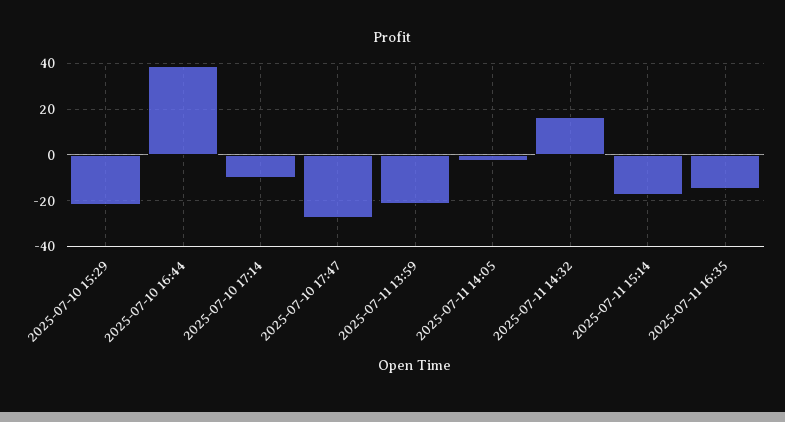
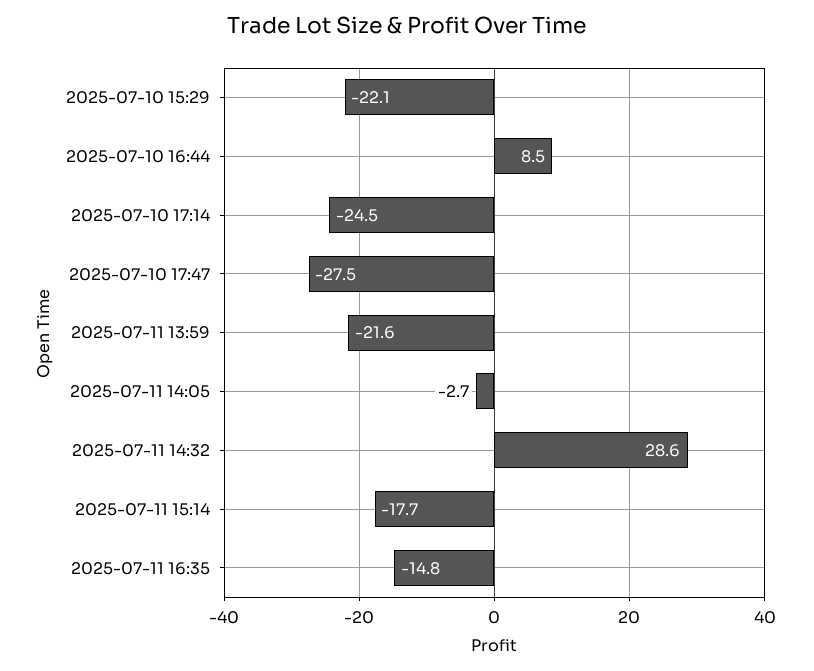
  {
    "2025-07-10 15:29": -22.1,
-   "2025-07-10 16:44": 40,
+   "2025-07-10 16:44": 8.5,
-   "2025-07-10 17:14": -10,
+   "2025-07-10 17:14": -24.5,
    "2025-07-10 17:47": -27.5,
    "2025-07-11 13:59": -21.6,
    "2025-07-11 14:05": -2.7,
-   "2025-07-11 14:32": 15,
+   "2025-07-11 14:32": 28.6,
    "2025-07-11 15:14": -17.7,
    "2025-07-11 16:35": -14.8
  }

